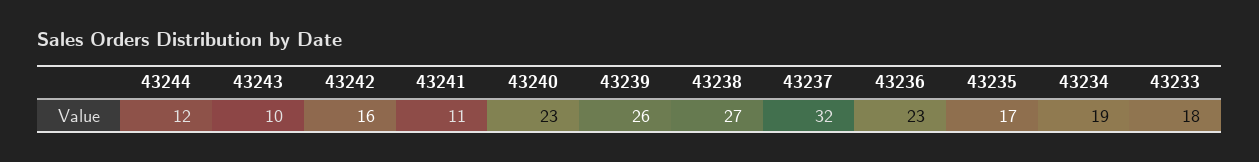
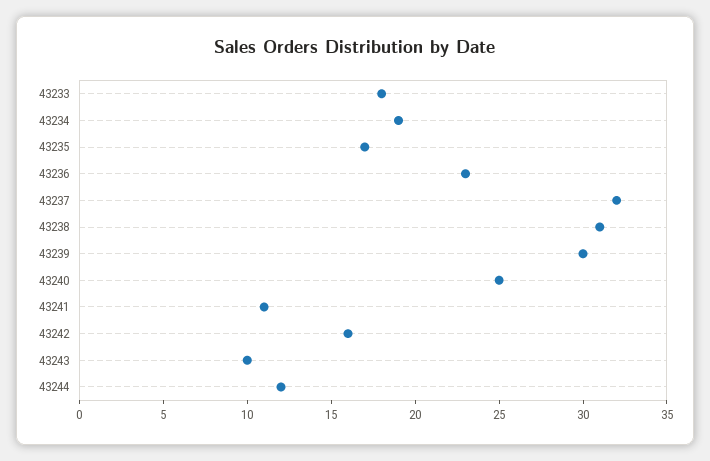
  {
    "43244": 12,
    "43243": 10,
    "43242": 16,
    "43241": 11,
-   "43240": 23,
+   "43240": 25,
-   "43239": 26,
+   "43239": 30,
-   "43238": 27,
+   "43238": 31,
    "43237": 32,
    "43236": 23,
    "43235": 17,
    "43234": 19,
    "43233": 18
  }

